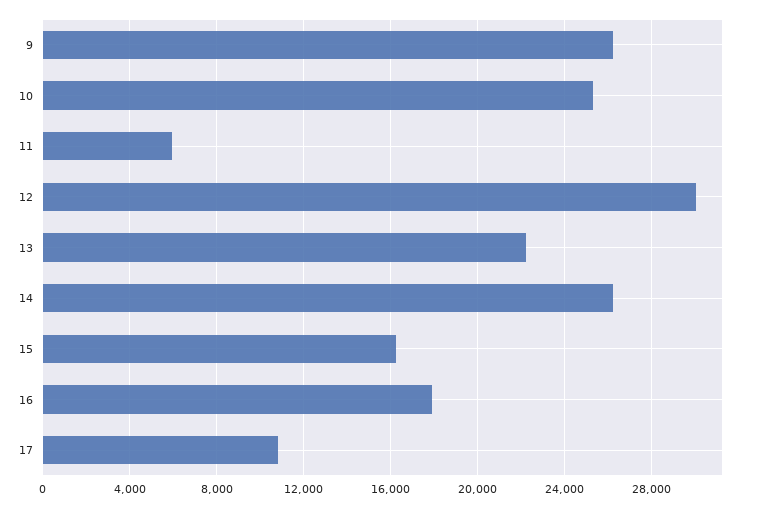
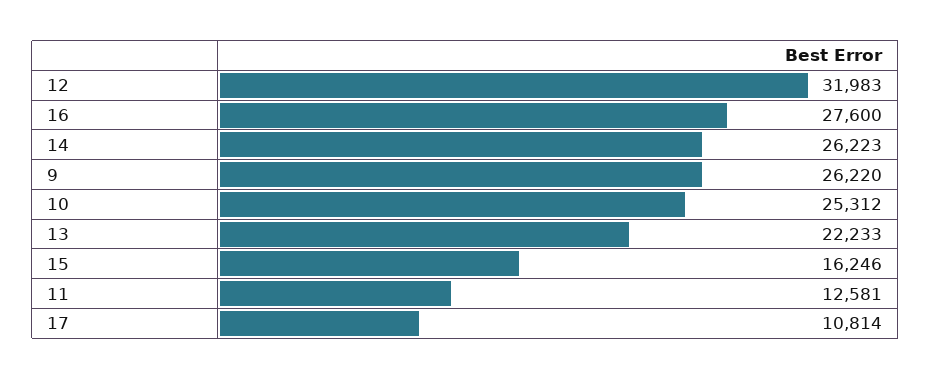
  {
    "9": 26220,
    "10": 25312,
-   "11": 6000,
+   "11": 12581,
-   "12": 30000,
+   "12": 31983,
    "13": 22233,
    "14": 26223,
    "15": 16246,
-   "16": 18000,
+   "16": 27600,
    "17": 10814
  }

